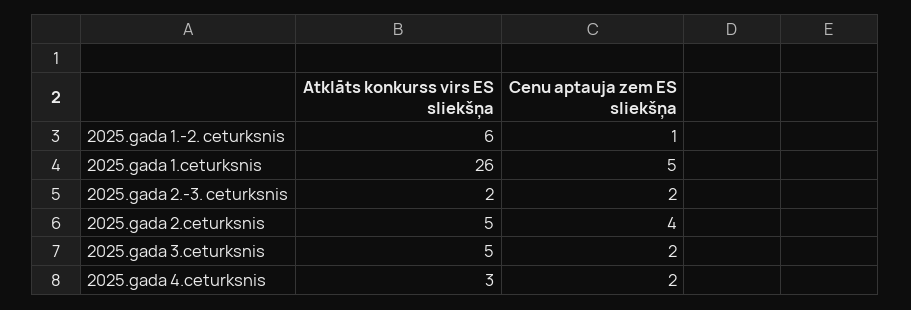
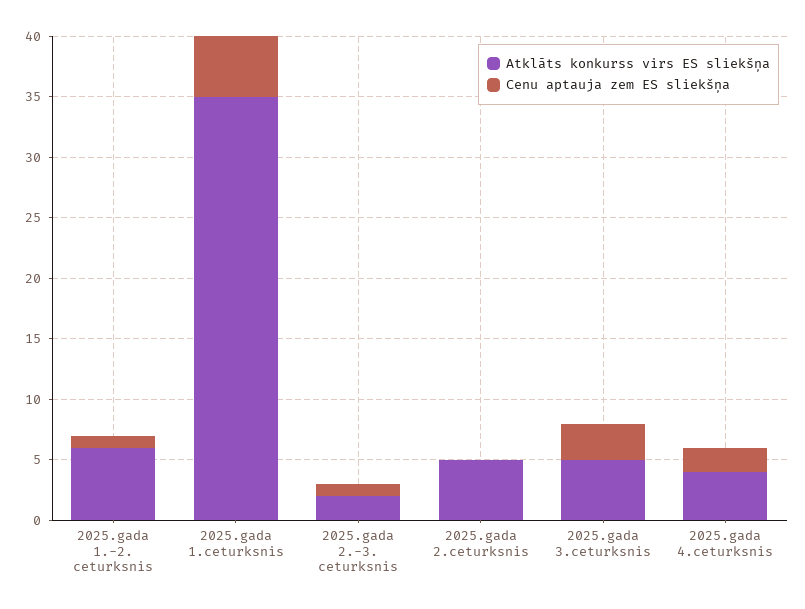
  {
    "Atklāts konkurss virs ES sliekšņa": {
      "2025.gada 1.-2. ceturksnis": 6,
-     "2025.gada 1.ceturksnis": 26,
+     "2025.gada 1.ceturksnis": 35,
      "2025.gada 2.-3. ceturksnis": 2,
      "2025.gada 2.ceturksnis": 5,
      "2025.gada 3.ceturksnis": 5,
-     "2025.gada 4.ceturksnis": 3
+     "2025.gada 4.ceturksnis": 4
    },
    "Cenu aptauja zem ES sliekšņa": {
      "2025.gada 1.-2. ceturksnis": 1,
      "2025.gada 1.ceturksnis": 5,
-     "2025.gada 2.-3. ceturksnis": 2,
+     "2025.gada 2.-3. ceturksnis": 1,
-     "2025.gada 2.ceturksnis": 4,
+     "2025.gada 2.ceturksnis": 0,
-     "2025.gada 3.ceturksnis": 2,
+     "2025.gada 3.ceturksnis": 3,
      "2025.gada 4.ceturksnis": 2
    }
  }

